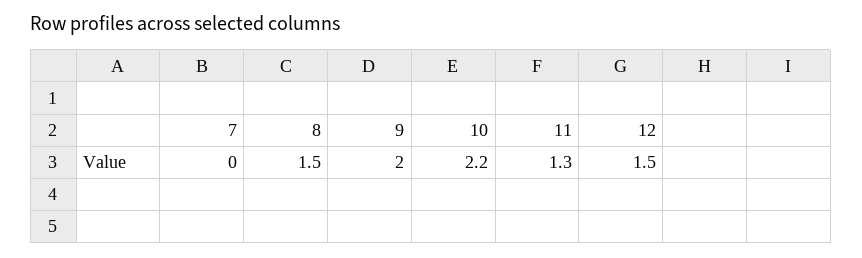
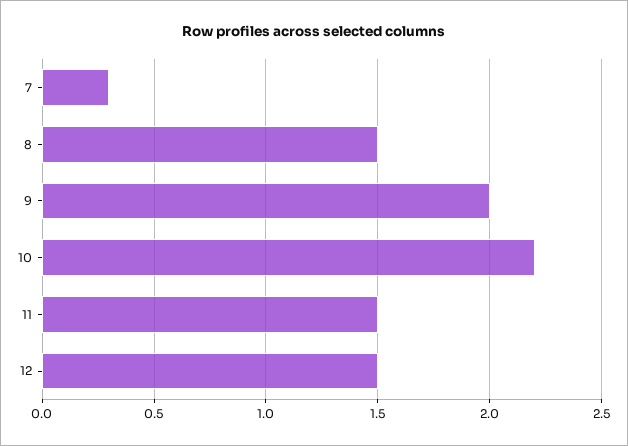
  {
-   "7": 0,
+   "7": 0.3,
    "8": 1.5,
    "9": 2,
    "10": 2.2,
-   "11": 1.3,
+   "11": 1.5,
    "12": 1.5
  }

